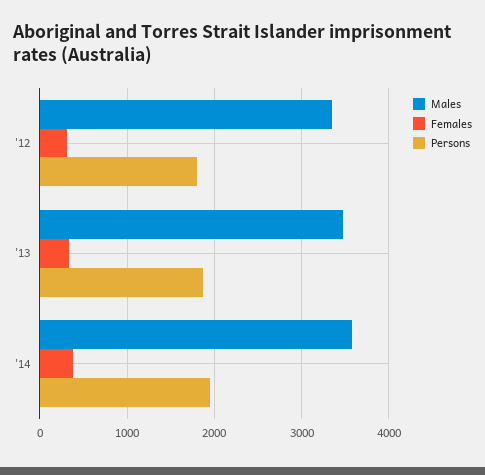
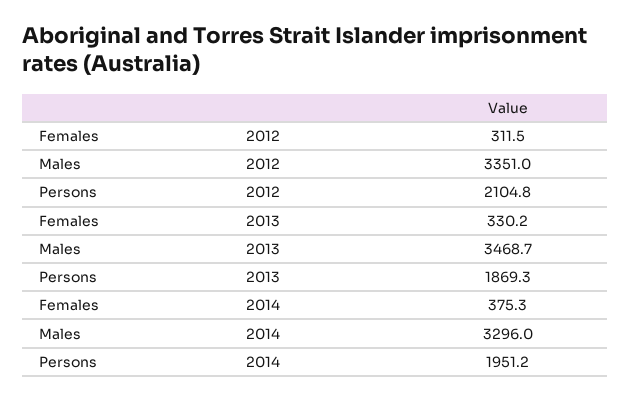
  {
    "Males": {
      "'12": 3351,
      "'13": 3468.7,
-     "'14": 3600
+     "'14": 3296
    },
    "Females": {
      "'12": 311.5,
      "'13": 330.2,
      "'14": 375.3
    },
    "Persons": {
-     "'12": 1800,
+     "'12": 2104.8,
      "'13": 1869.3,
      "'14": 1951.2
    }
  }

